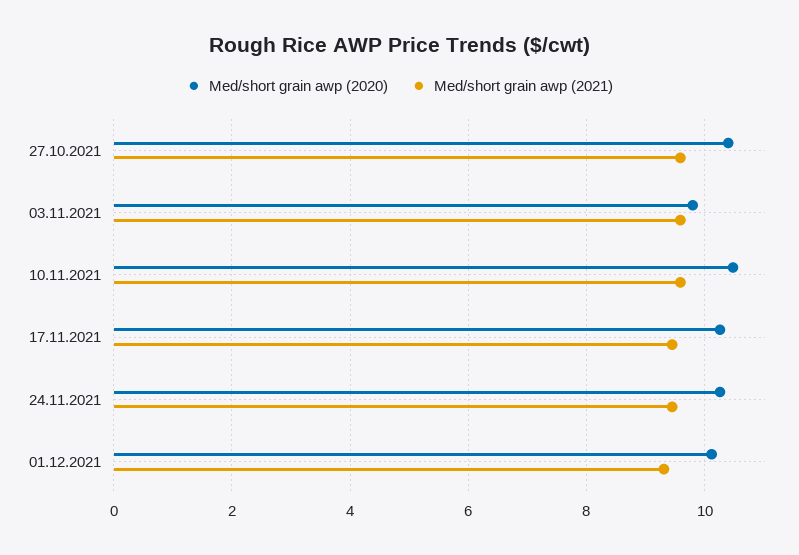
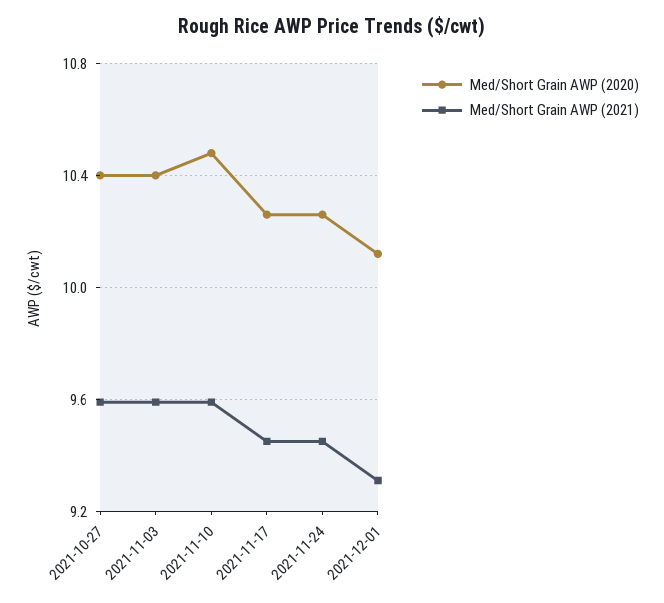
  {
    "Med/short grain awp (2020)": {
      "27.10.2021": 10.4,
-     "03.11.2021": 9.8,
+     "03.11.2021": 10.4,
      "10.11.2021": 10.5,
      "17.11.2021": 10.25,
      "24.11.2021": 10.25,
      "01.12.2021": 10.1
    },
    "Med/short grain awp (2021)": {
      "27.10.2021": 9.6,
      "03.11.2021": 9.6,
      "10.11.2021": 9.6,
      "17.11.2021": 9.45,
      "24.11.2021": 9.45,
      "01.12.2021": 9.3
    }
  }

